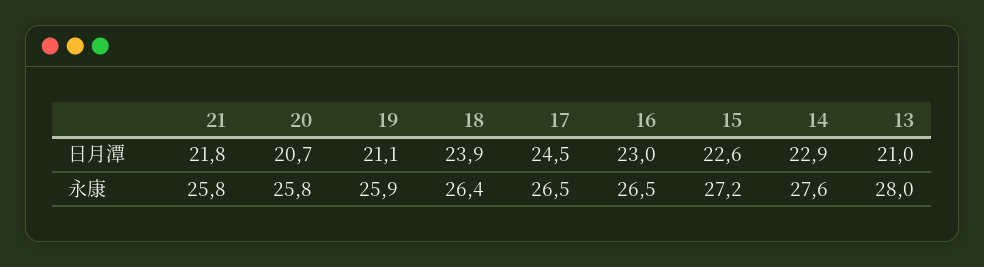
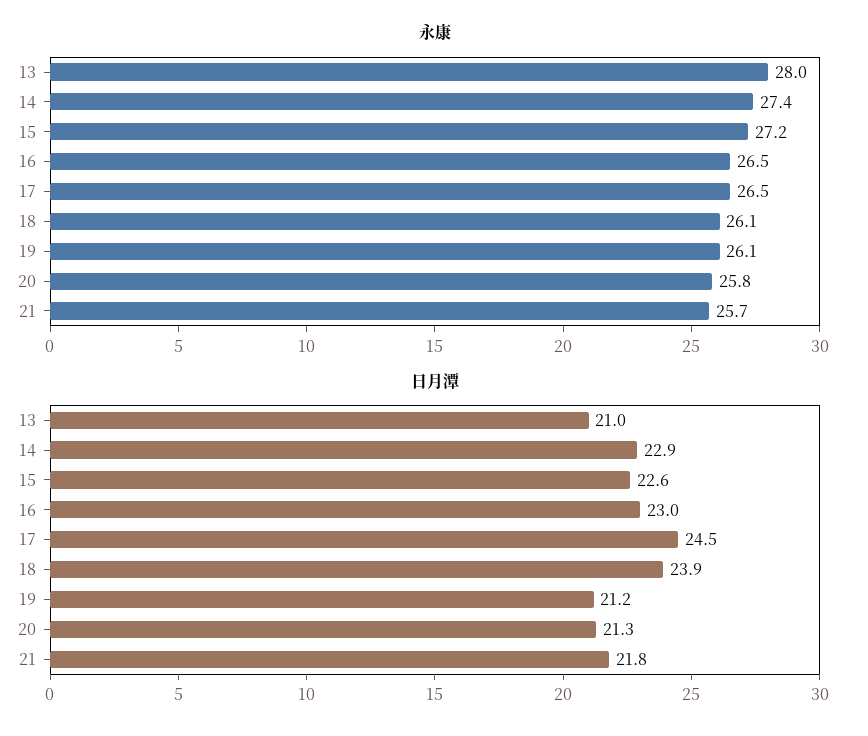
  {
    "日月潭": {
      "21": 21.8,
-     "20": 20.7,
+     "20": 21.3,
-     "19": 21.1,
+     "19": 21.2,
      "18": 23.9,
      "17": 24.5,
      "16": 23,
      "15": 22.6,
      "14": 22.9,
      "13": 21
    },
    "永康": {
-     "21": 25.8,
+     "21": 25.7,
      "20": 25.8,
-     "19": 25.9,
+     "19": 26.1,
-     "18": 26.4,
+     "18": 26.1,
      "17": 26.5,
      "16": 26.5,
      "15": 27.2,
-     "14": 27.6,
+     "14": 27.4,
      "13": 28
    }
  }

